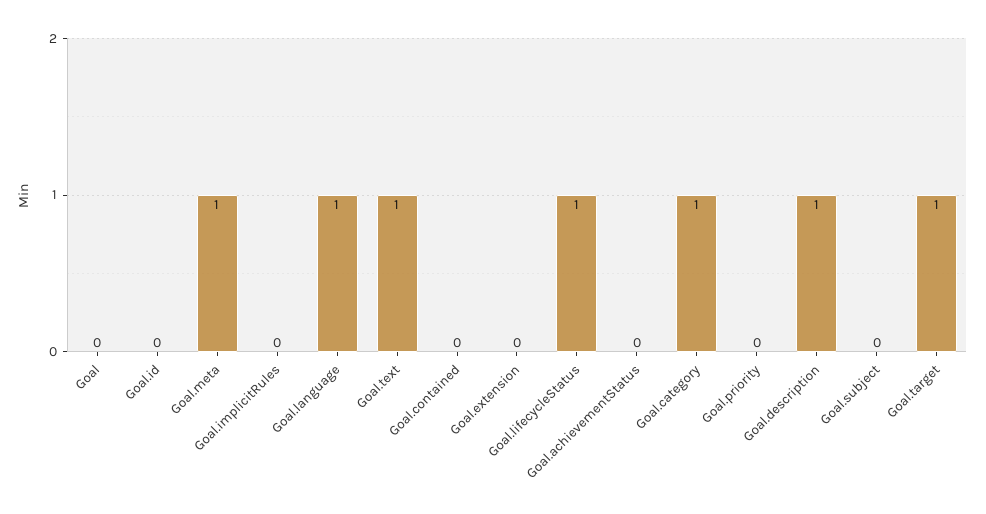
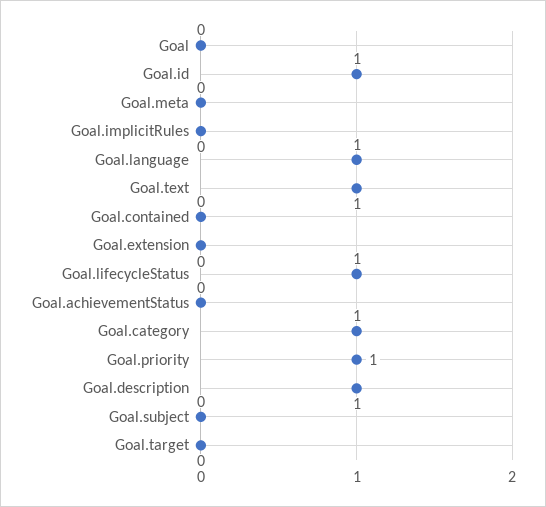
  {
    "Goal": 0,
-   "Goal.id": 0,
+   "Goal.id": 1,
-   "Goal.meta": 1,
+   "Goal.meta": 0,
    "Goal.implicitRules": 0,
    "Goal.language": 1,
    "Goal.text": 1,
    "Goal.contained": 0,
    "Goal.extension": 0,
    "Goal.lifecycleStatus": 1,
    "Goal.achievementStatus": 0,
    "Goal.category": 1,
-   "Goal.priority": 0,
+   "Goal.priority": 1,
    "Goal.description": 1,
    "Goal.subject": 0,
-   "Goal.target": 1
+   "Goal.target": 0
  }

